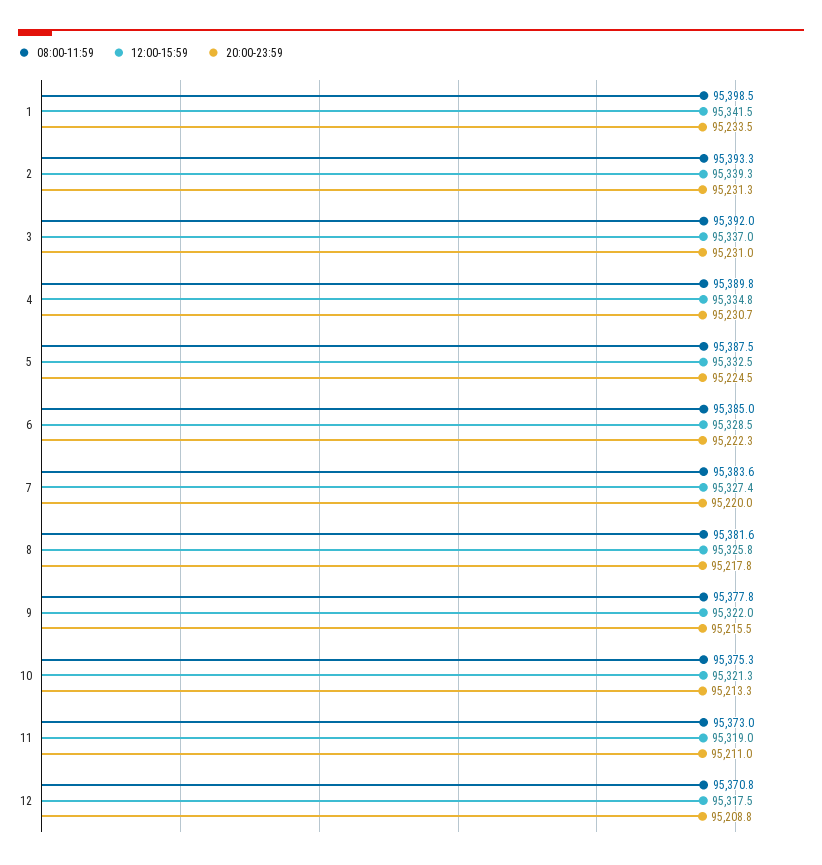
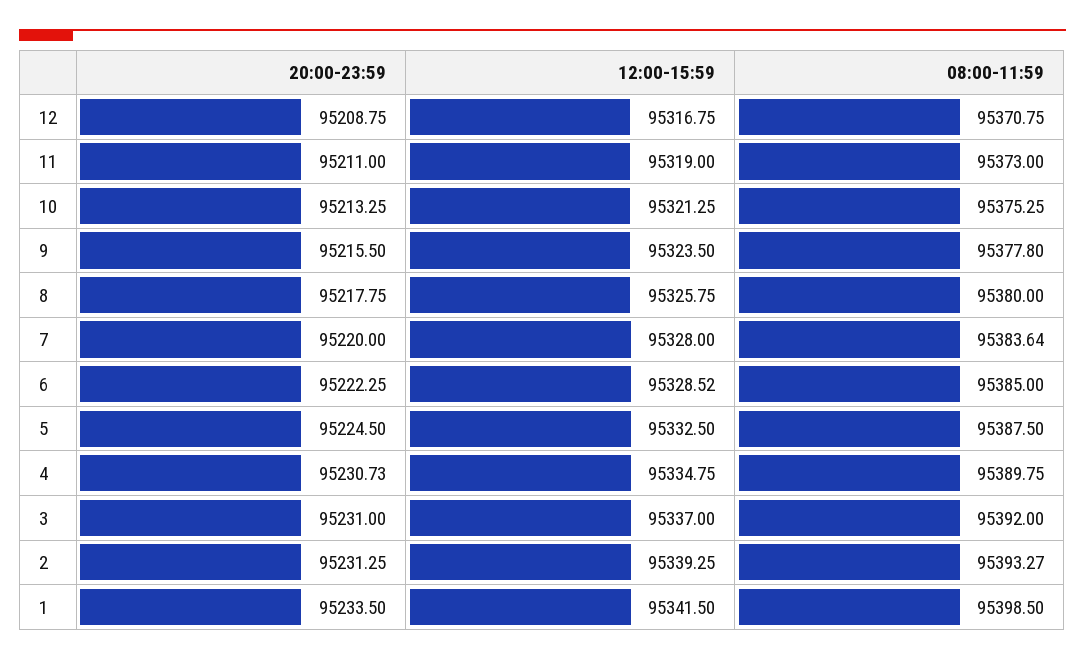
  {
    "08:00-11:59": {
      "1": 95398.5,
      "2": 95393.27,
      "3": 95392,
      "4": 95389.75,
      "5": 95387.5,
      "6": 95385,
      "7": 95383.64,
-     "8": 95381.6,
+     "8": 95380,
      "9": 95377.8,
      "10": 95375.25,
      "11": 95373,
      "12": 95370.75
    },
    "12:00-15:59": {
      "1": 95341.5,
      "2": 95339.25,
      "3": 95337,
      "4": 95334.75,
      "5": 95332.5,
      "6": 95328.52,
-     "7": 95327.4,
+     "7": 95328,
      "8": 95325.75,
-     "9": 95322,
+     "9": 95323.5,
      "10": 95321.25,
      "11": 95319,
-     "12": 95317.5
+     "12": 95316.75
    },
    "20:00-23:59": {
      "1": 95233.5,
      "2": 95231.25,
      "3": 95231,
      "4": 95230.73,
      "5": 95224.5,
      "6": 95222.25,
      "7": 95220,
      "8": 95217.75,
      "9": 95215.5,
      "10": 95213.25,
      "11": 95211,
      "12": 95208.75
    }
  }

